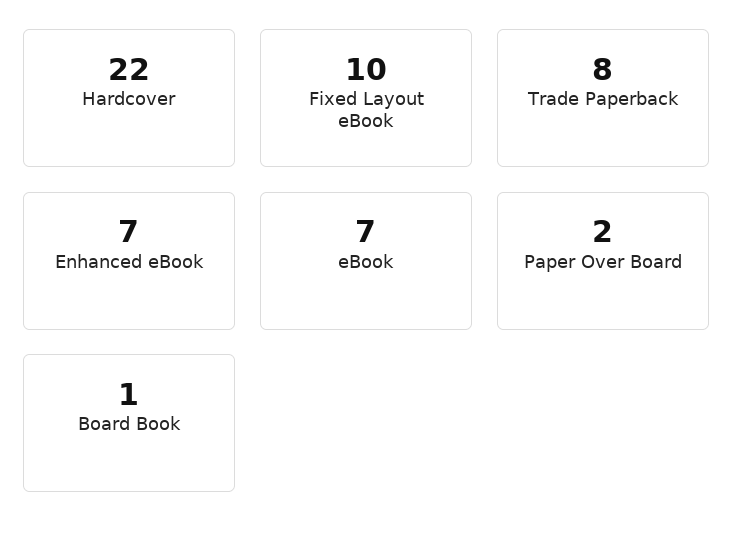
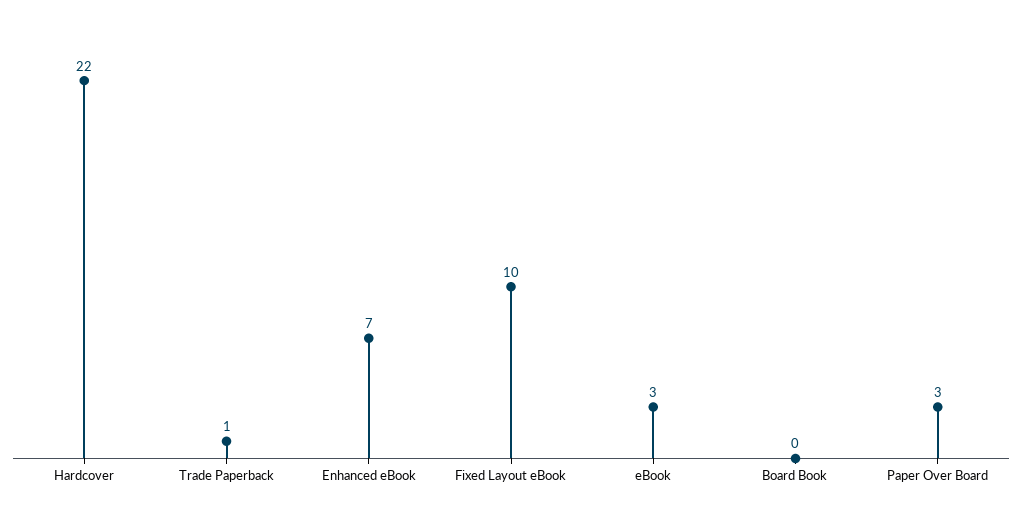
  {
    "Hardcover": 22,
    "Fixed Layout eBook": 10,
-   "Trade Paperback": 8,
+   "Trade Paperback": 1,
    "Enhanced eBook": 7,
-   "eBook": 7,
+   "eBook": 3,
-   "Paper Over Board": 2,
+   "Paper Over Board": 3,
-   "Board Book": 1
+   "Board Book": 0
  }

